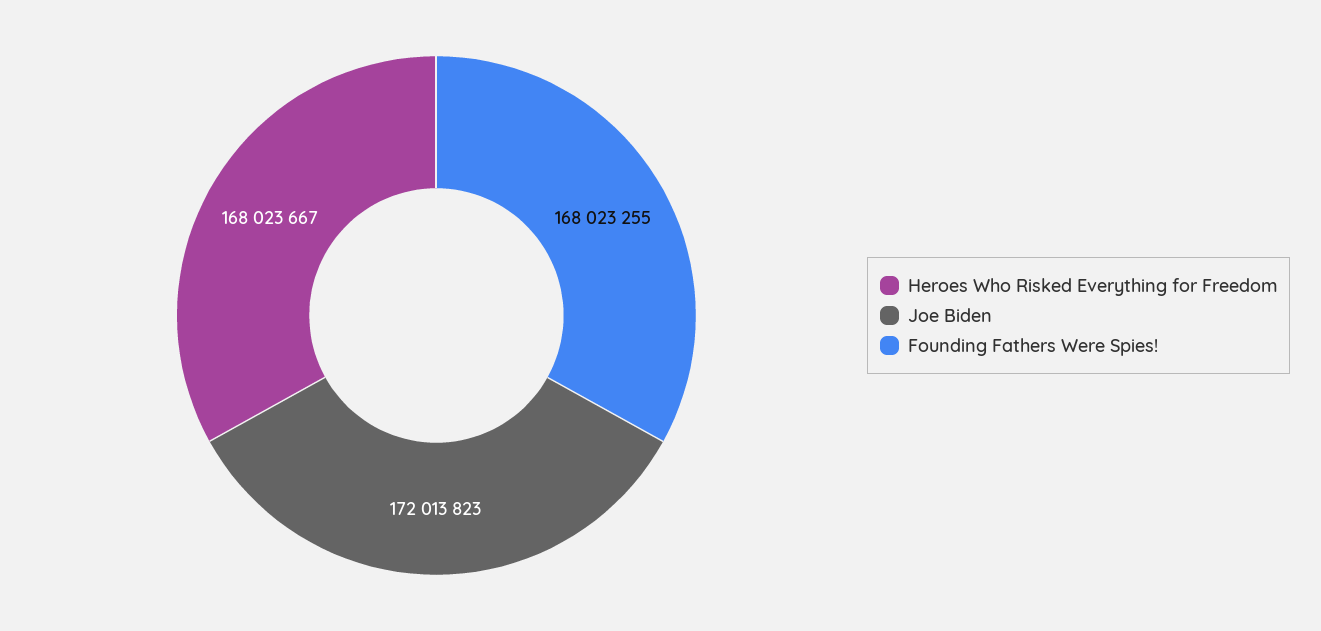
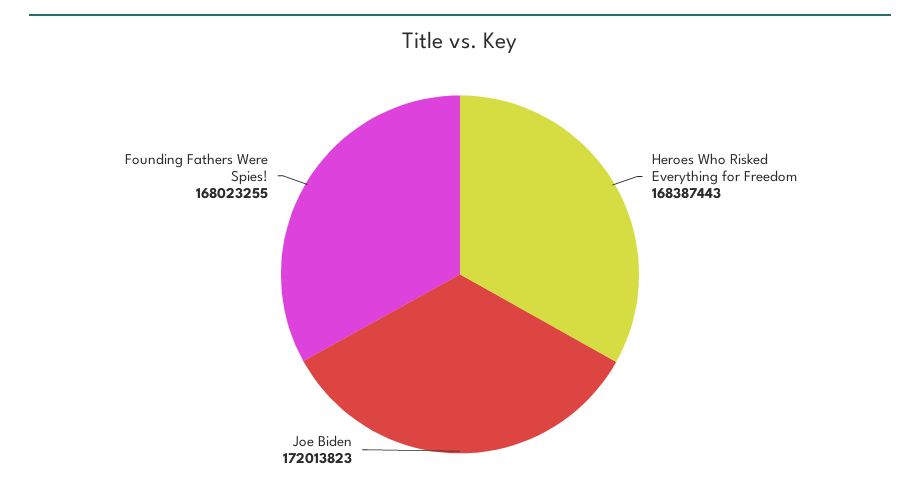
  {
-   "Heroes Who Risked Everything for Freedom": 168023667,
+   "Heroes Who Risked Everything for Freedom": 168387443,
    "Joe Biden": 172013823,
    "Founding Fathers Were Spies!": 168023255
  }

